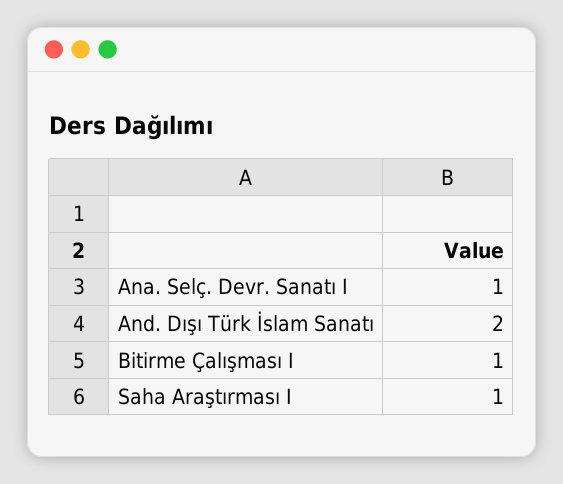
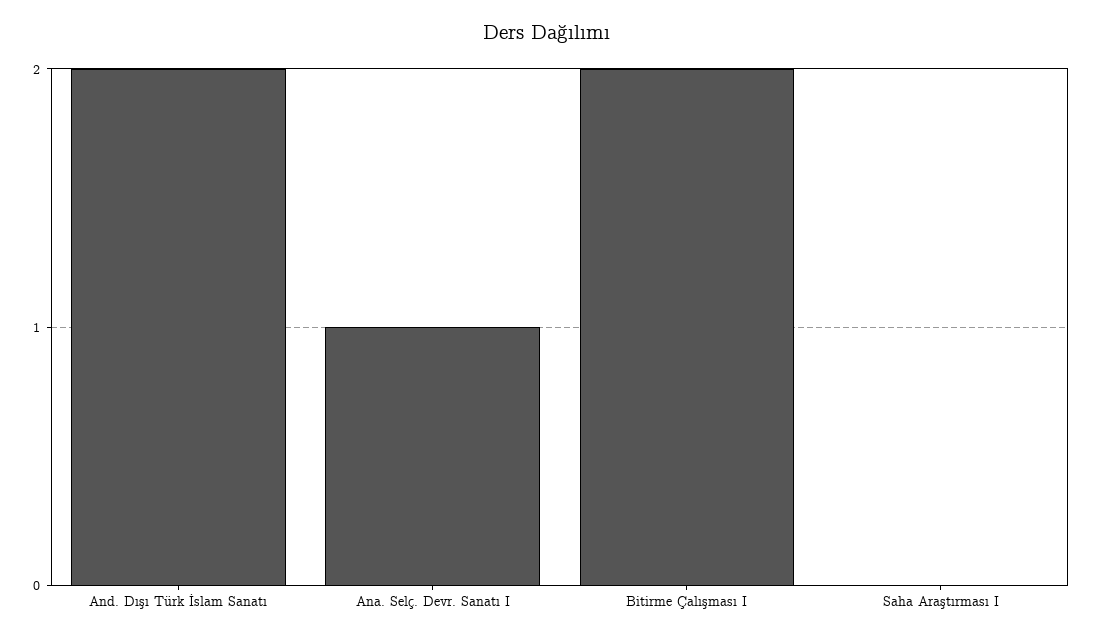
  {
    "Ana. Selç. Devr. Sanatı I": 1,
    "And. Dışı Türk İslam Sanatı": 2,
-   "Bitirme Çalışması I": 1,
+   "Bitirme Çalışması I": 2,
-   "Saha Araştırması I": 1
+   "Saha Araştırması I": 0
  }

